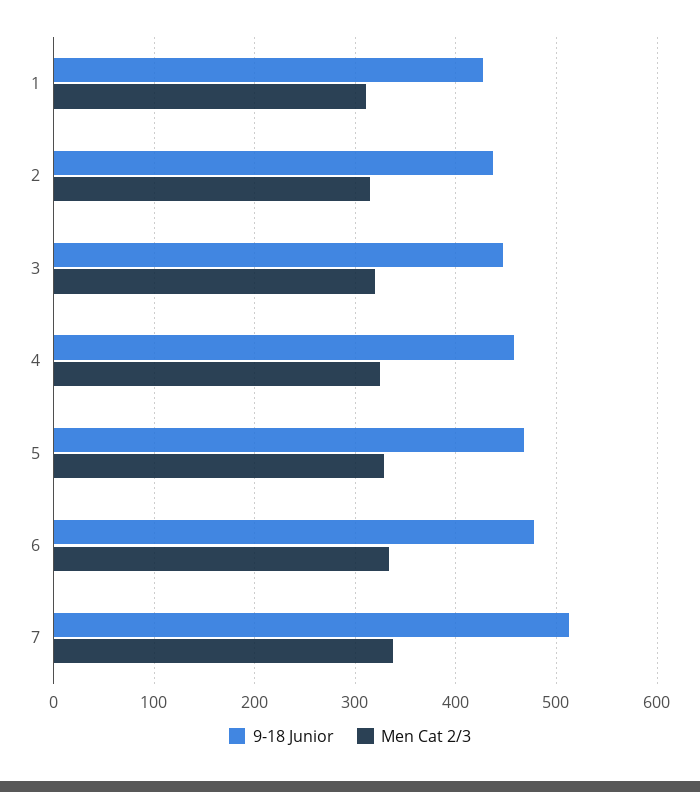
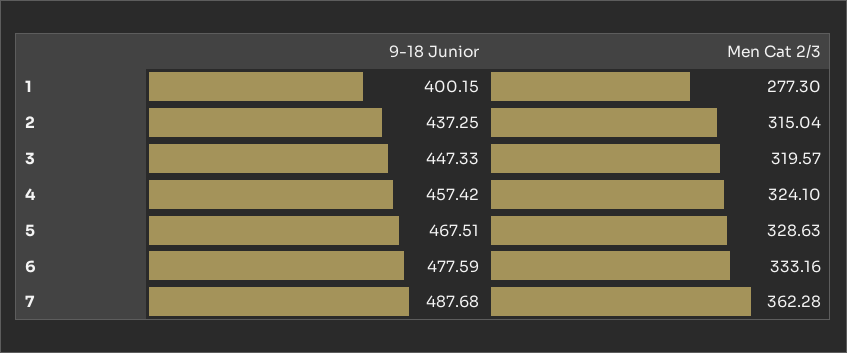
  {
    "9-18 Junior": {
-     "1": 430,
+     "1": 400.15,
      "2": 437.25,
      "3": 447.33,
      "4": 457.42,
      "5": 467.51,
      "6": 477.59,
-     "7": 510
+     "7": 487.68
    },
    "Men Cat 2/3": {
-     "1": 310,
+     "1": 277.3,
      "2": 315.04,
      "3": 319.57,
      "4": 324.1,
      "5": 328.63,
      "6": 333.16,
-     "7": 340
+     "7": 362.28
    }
  }

